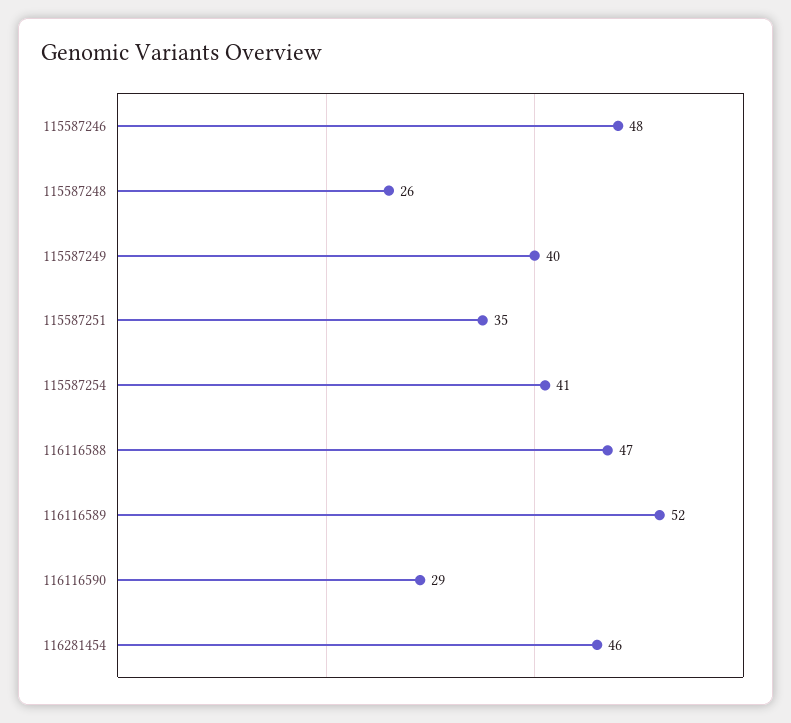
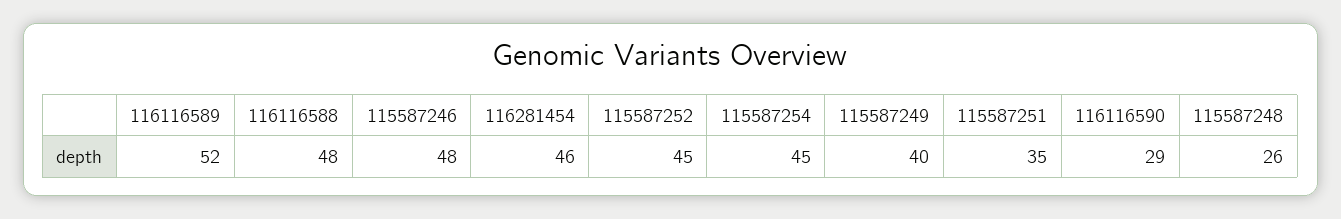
  {
    "115587246": 48,
    "115587248": 26,
    "115587249": 40,
    "115587251": 35,
-   "115587254": 41,
+   "115587254": 45,
-   "116116588": 47,
+   "116116588": 48,
    "116116589": 52,
    "116116590": 29,
-   "116281454": 46
+   "116281454": 46,
+   "115587252": 45
  }

